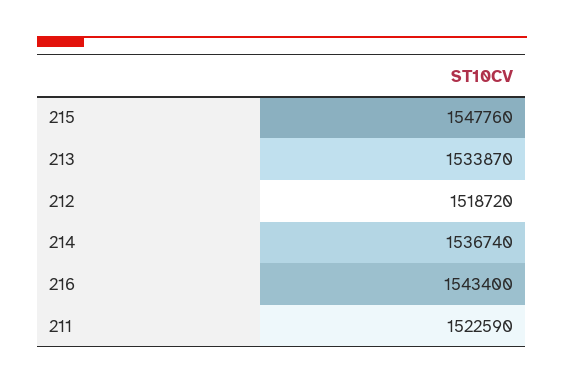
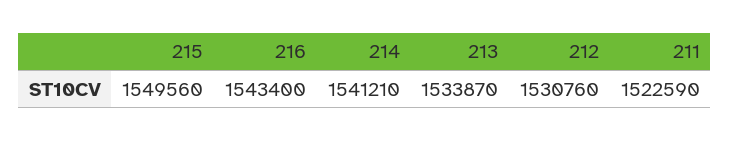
  {
-   "215": 1547760,
+   "215": 1549560,
    "213": 1533870,
-   "212": 1518720,
+   "212": 1530760,
-   "214": 1536740,
+   "214": 1541210,
    "216": 1543400,
    "211": 1522590
  }

